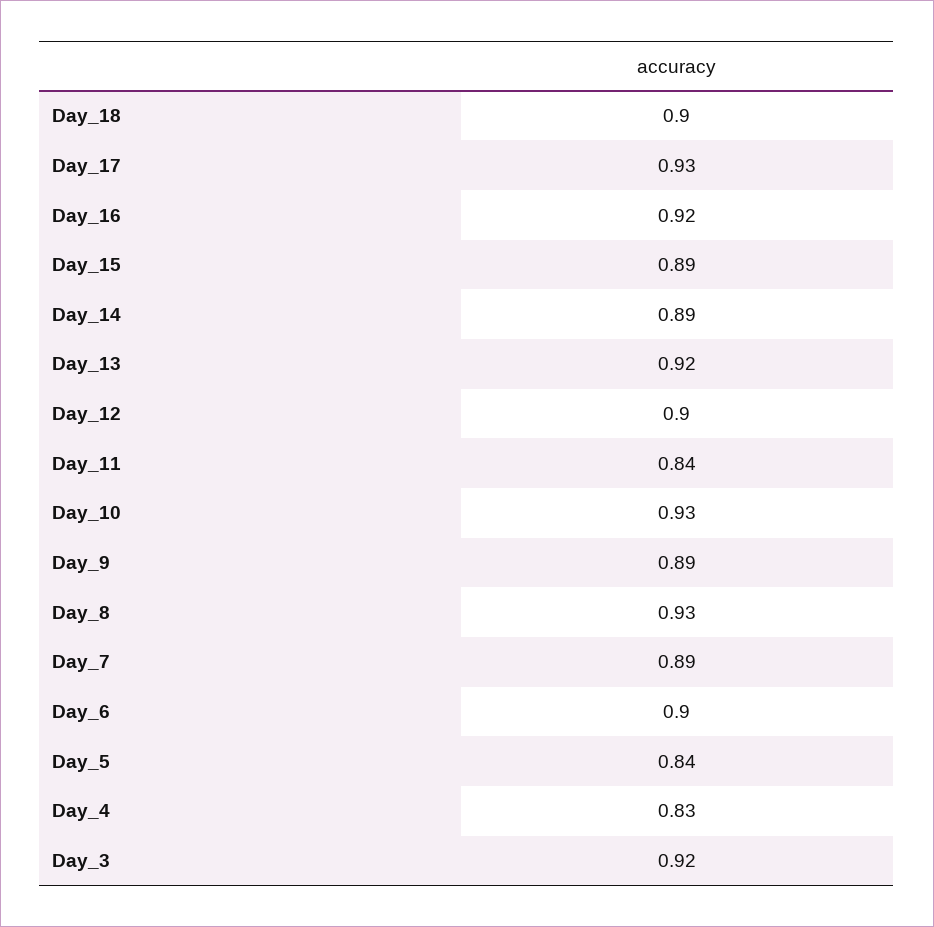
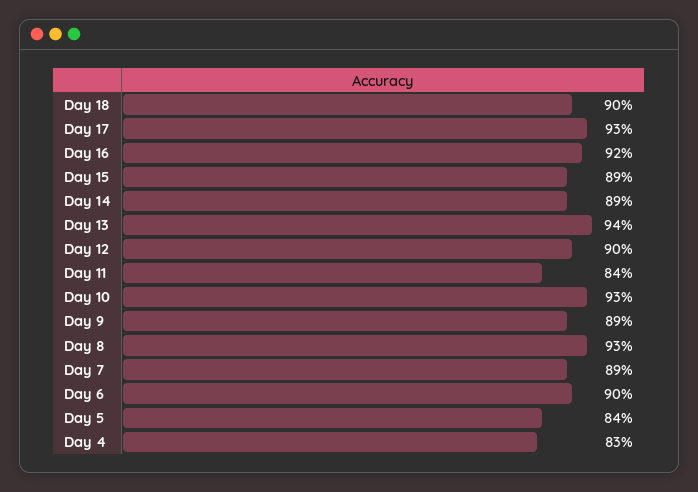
  {
    "Day_18": 0.9,
    "Day_17": 0.93,
    "Day_16": 0.92,
    "Day_15": 0.89,
    "Day_14": 0.89,
-   "Day_13": 0.92,
+   "Day_13": 0.94,
    "Day_12": 0.9,
    "Day_11": 0.84,
    "Day_10": 0.93,
    "Day_9": 0.89,
    "Day_8": 0.93,
    "Day_7": 0.89,
    "Day_6": 0.9,
    "Day_5": 0.84,
-   "Day_4": 0.83,
+   "Day_4": 0.83
-   "Day_3": 0.92
  }

